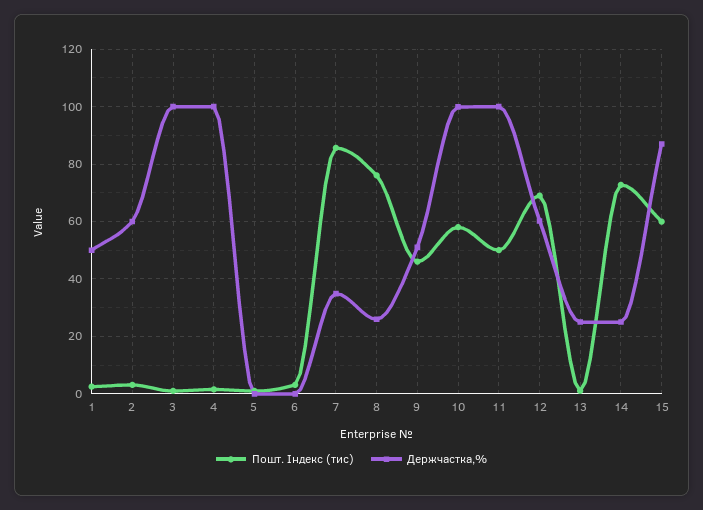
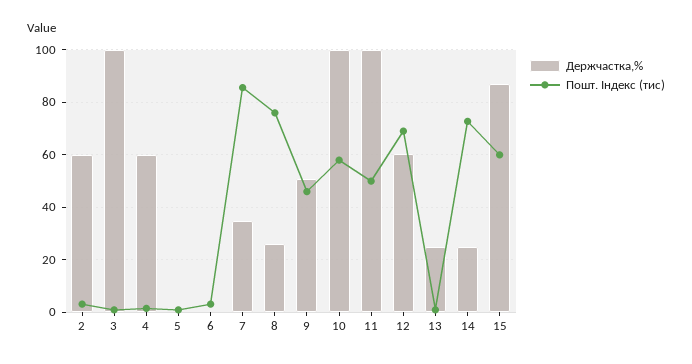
  {
    "Пошт. Індекс (тис)": {
-     "1": 2.5,
      "2": 2.5,
      "3": 0,
      "4": 2.5,
      "5": 0,
      "6": 2.5,
      "7": 85,
      "8": 75,
      "9": 45,
      "10": 57.5,
      "11": 50,
      "12": 70,
      "13": 0,
      "14": 72.5,
      "15": 60
    },
    "Держчастка,%": {
-     "1": 50,
      "2": 60,
      "3": 100,
-     "4": 100,
+     "4": 60,
      "5": 0,
      "6": 0,
      "7": 35,
      "8": 25,
      "9": 50,
      "10": 100,
      "11": 100,
      "12": 60,
      "13": 25,
      "14": 25,
      "15": 87.5
    }
  }

